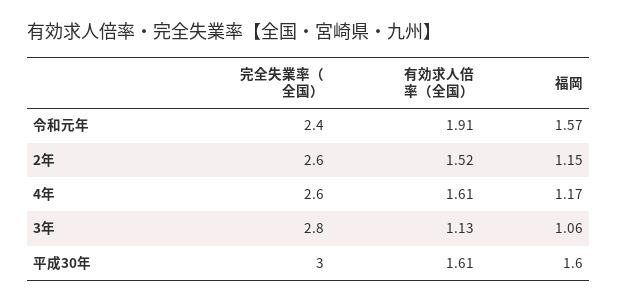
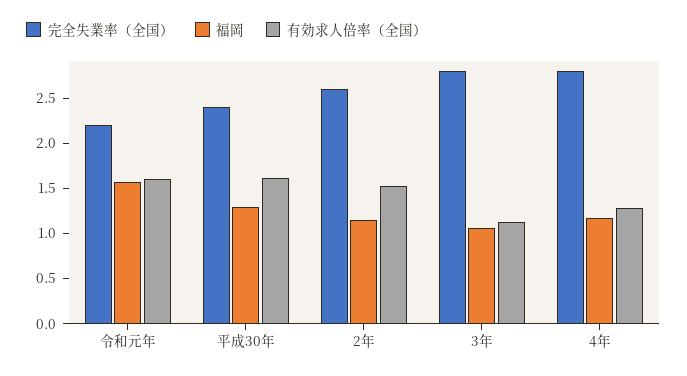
  {
    "完全失業率（全国）": {
-     "令和元年": 2.4,
+     "令和元年": 2.2,
      "2年": 2.6,
-     "4年": 2.6,
+     "4年": 2.8,
      "3年": 2.8,
-     "平成30年": 3
+     "平成30年": 2.4
    },
    "有効求人倍率（全国）": {
-     "令和元年": 1.91,
+     "令和元年": 1.6,
      "2年": 1.52,
-     "4年": 1.61,
+     "4年": 1.3,
      "3年": 1.13,
      "平成30年": 1.61
    },
    "福岡": {
      "令和元年": 1.57,
      "2年": 1.15,
      "4年": 1.17,
      "3年": 1.06,
-     "平成30年": 1.6
+     "平成30年": 1.3
    }
  }

